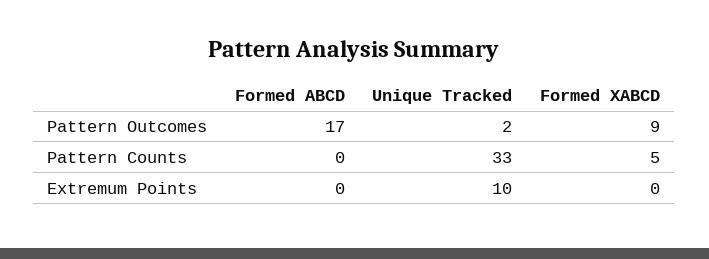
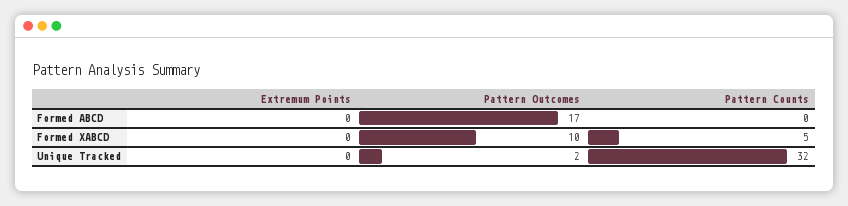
  {
    "Formed ABCD": {
      "Pattern Outcomes": 17,
      "Pattern Counts": 0,
      "Extremum Points": 0
    },
    "Unique Tracked": {
      "Pattern Outcomes": 2,
-     "Pattern Counts": 33,
+     "Pattern Counts": 32,
-     "Extremum Points": 10
+     "Extremum Points": 0
    },
    "Formed XABCD": {
-     "Pattern Outcomes": 9,
+     "Pattern Outcomes": 10,
      "Pattern Counts": 5,
      "Extremum Points": 0
    }
  }

